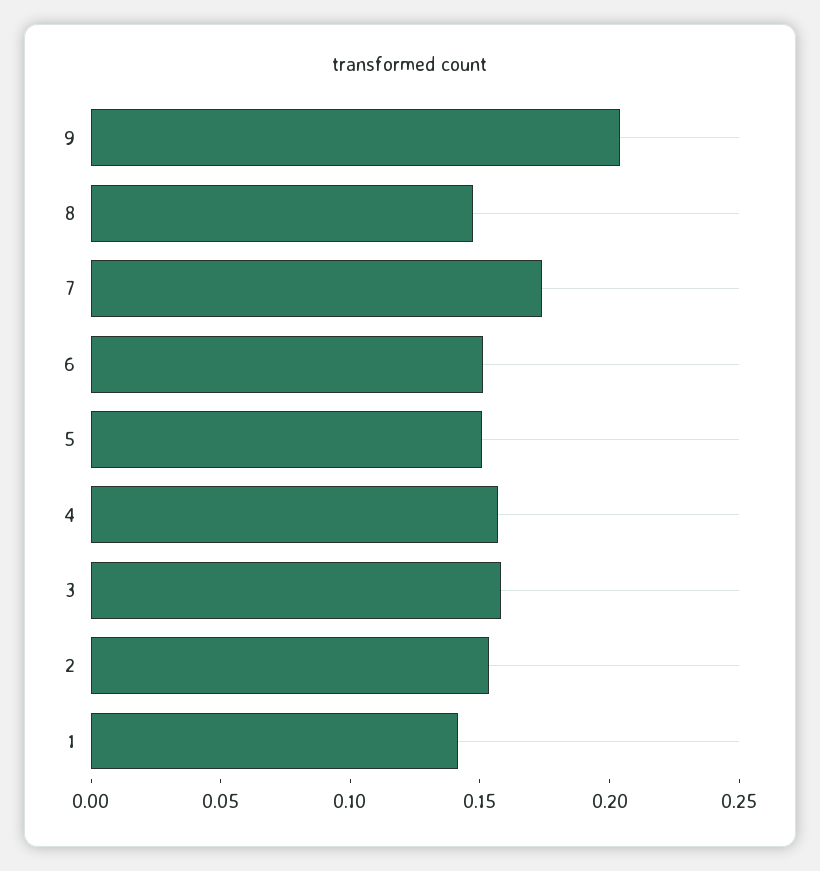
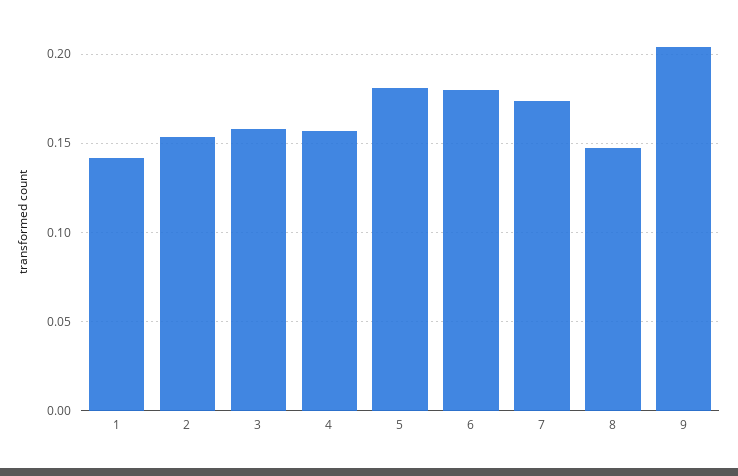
  {
    "9": 0.205,
    "8": 0.145,
    "7": 0.175,
-   "6": 0.15,
+   "6": 0.18,
-   "5": 0.15,
+   "5": 0.18,
    "4": 0.155,
    "3": 0.16,
    "2": 0.155,
    "1": 0.14
  }

